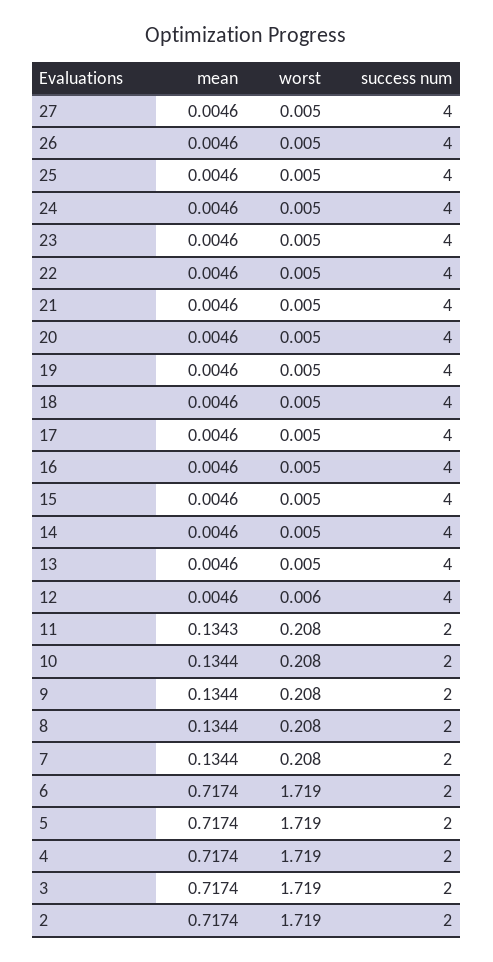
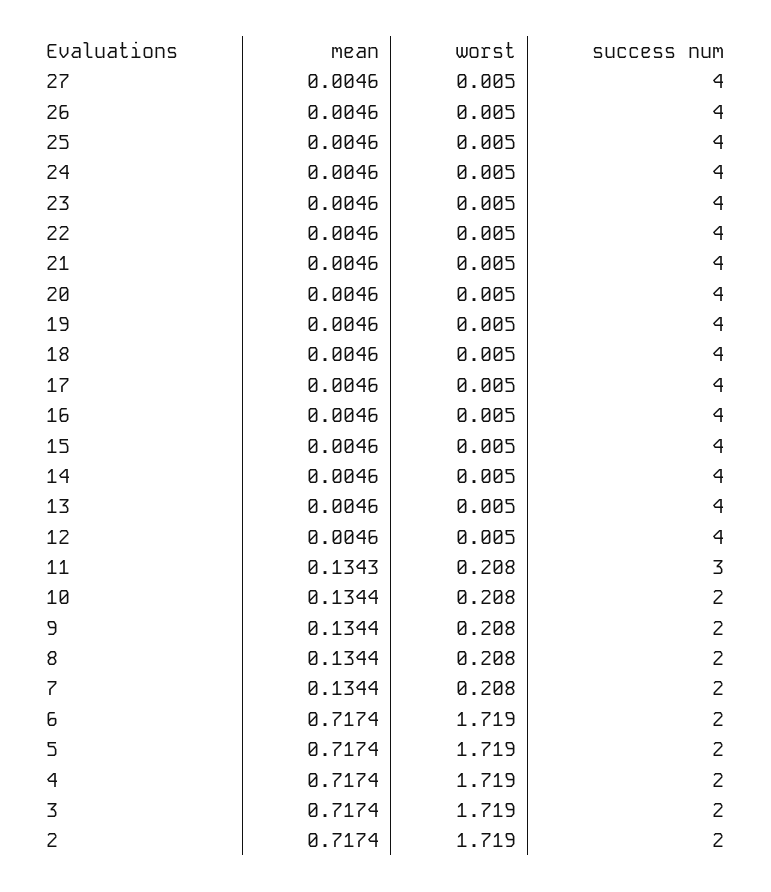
  {
    "mean": {
      "27": 0.0046,
      "26": 0.0046,
      "25": 0.0046,
      "24": 0.0046,
      "23": 0.0046,
      "22": 0.0046,
      "21": 0.0046,
      "20": 0.0046,
      "19": 0.0046,
      "18": 0.0046,
      "17": 0.0046,
      "16": 0.0046,
      "15": 0.0046,
      "14": 0.0046,
      "13": 0.0046,
      "12": 0.0046,
      "11": 0.1343,
      "10": 0.1344,
      "9": 0.1344,
      "8": 0.1344,
      "7": 0.1344,
      "6": 0.7174,
      "5": 0.7174,
      "4": 0.7174,
      "3": 0.7174,
      "2": 0.7174
    },
    "worst": {
      "27": 0.005,
      "26": 0.005,
      "25": 0.005,
      "24": 0.005,
      "23": 0.005,
      "22": 0.005,
      "21": 0.005,
      "20": 0.005,
      "19": 0.005,
      "18": 0.005,
      "17": 0.005,
      "16": 0.005,
      "15": 0.005,
      "14": 0.005,
      "13": 0.005,
-     "12": 0.006,
+     "12": 0.005,
      "11": 0.208,
      "10": 0.208,
      "9": 0.208,
      "8": 0.208,
      "7": 0.208,
      "6": 1.719,
      "5": 1.719,
      "4": 1.719,
      "3": 1.719,
      "2": 1.719
    },
    "success num": {
      "27": 4,
      "26": 4,
      "25": 4,
      "24": 4,
      "23": 4,
      "22": 4,
      "21": 4,
      "20": 4,
      "19": 4,
      "18": 4,
      "17": 4,
      "16": 4,
      "15": 4,
      "14": 4,
      "13": 4,
      "12": 4,
-     "11": 2,
+     "11": 3,
      "10": 2,
      "9": 2,
      "8": 2,
      "7": 2,
      "6": 2,
      "5": 2,
      "4": 2,
      "3": 2,
      "2": 2
    }
  }

